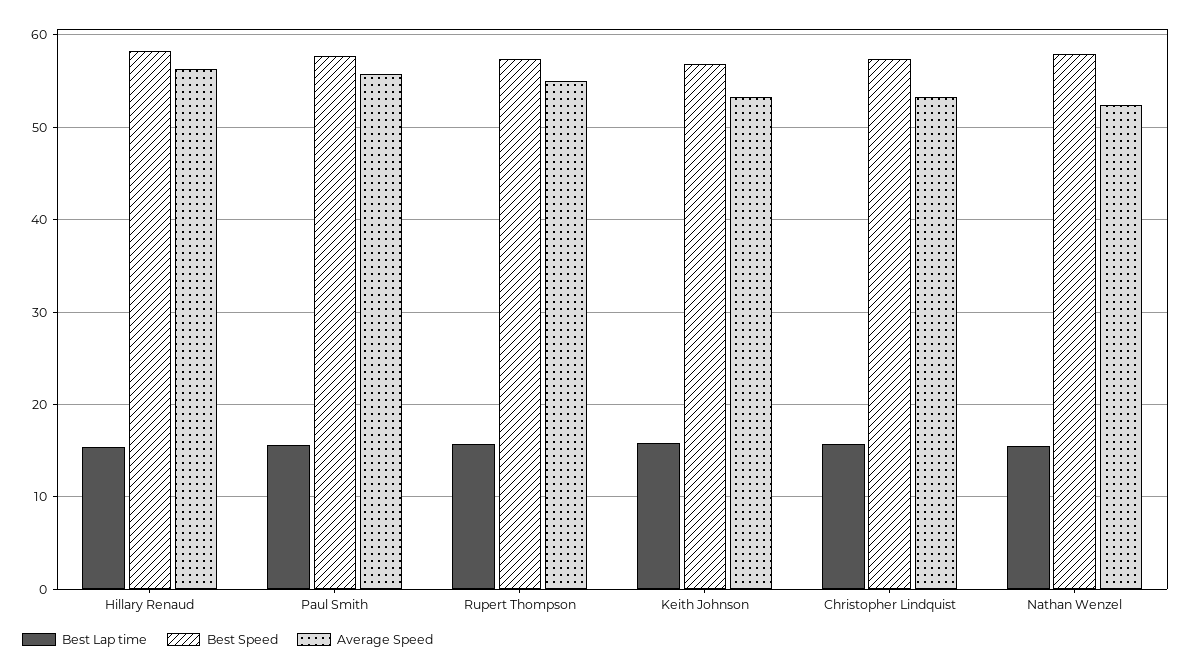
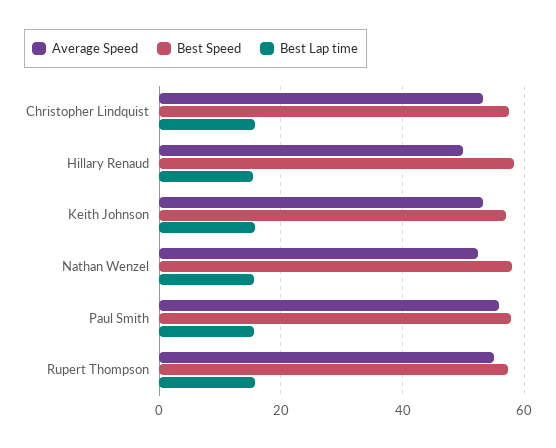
  {
    "Best Lap time": {
      "Hillary Renaud": 15,
      "Paul Smith": 16,
      "Rupert Thompson": 16,
      "Keith Johnson": 16,
      "Christopher Lindquist": 16,
      "Nathan Wenzel": 16
    },
    "Best Speed": {
      "Hillary Renaud": 58,
      "Paul Smith": 58,
      "Rupert Thompson": 57,
      "Keith Johnson": 57,
      "Christopher Lindquist": 57,
      "Nathan Wenzel": 58
    },
    "Average Speed": {
-     "Hillary Renaud": 56,
+     "Hillary Renaud": 50,
      "Paul Smith": 56,
      "Rupert Thompson": 55,
      "Keith Johnson": 53,
      "Christopher Lindquist": 53,
      "Nathan Wenzel": 52
    }
  }

